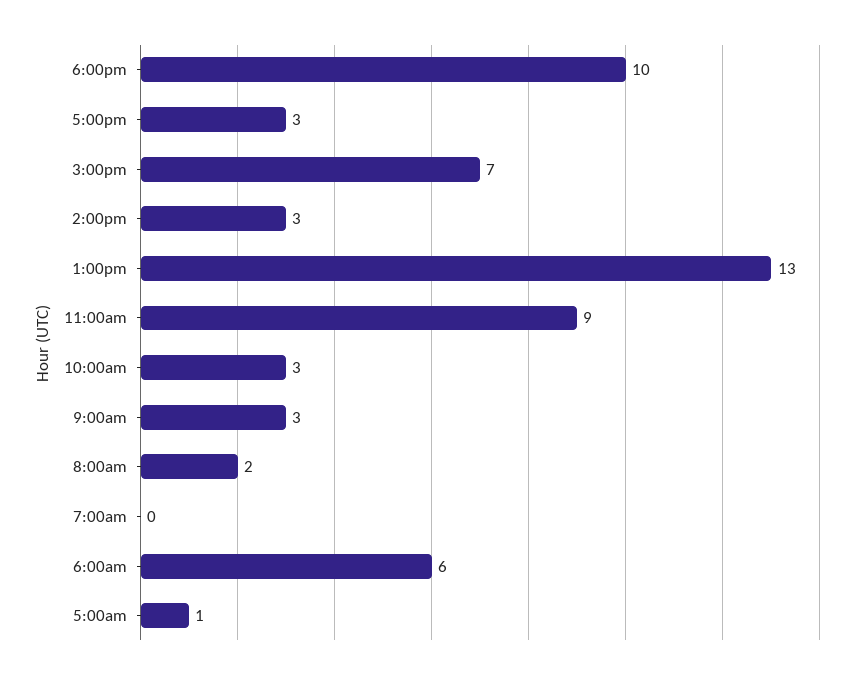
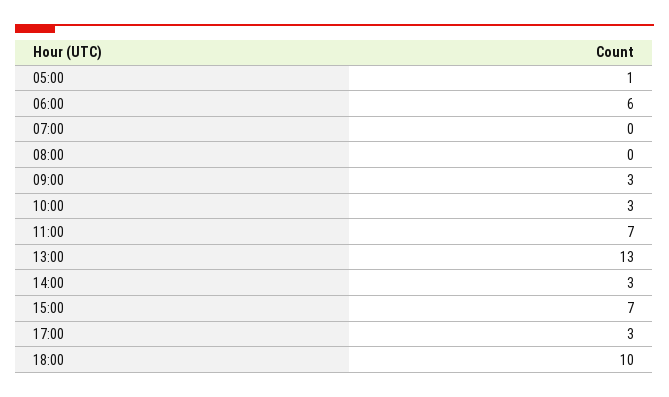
  {
    "6:00pm": 10,
    "5:00pm": 3,
    "3:00pm": 7,
    "2:00pm": 3,
    "1:00pm": 13,
-   "11:00am": 9,
+   "11:00am": 7,
    "10:00am": 3,
    "9:00am": 3,
-   "8:00am": 2,
+   "8:00am": 0,
    "7:00am": 0,
    "6:00am": 6,
    "5:00am": 1
  }

